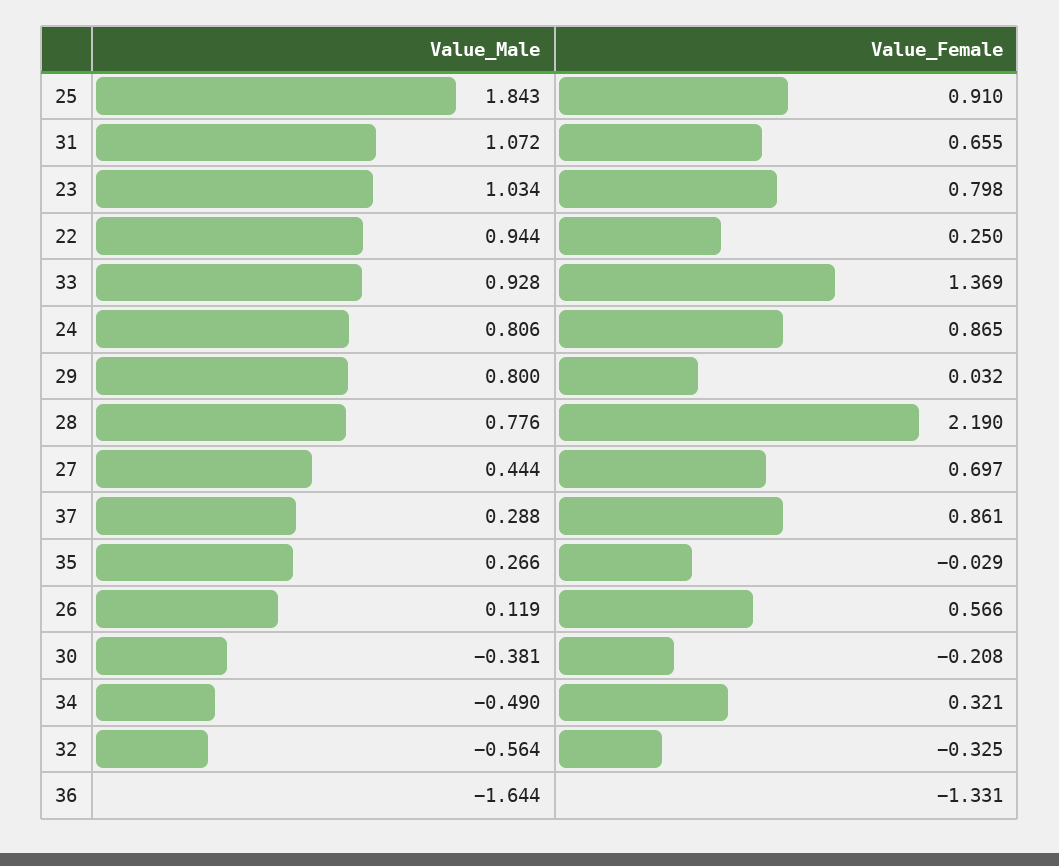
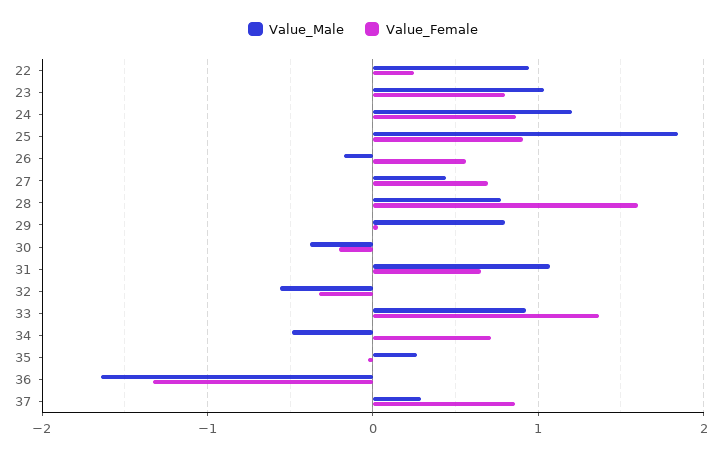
  {
    "Value_Male": {
      "25": 1.843,
      "31": 1.072,
      "23": 1.034,
      "22": 0.944,
      "33": 0.928,
-     "24": 0.806,
+     "24": 1.2,
      "29": 0.8,
      "28": 0.776,
      "27": 0.444,
      "37": 0.288,
      "35": 0.266,
-     "26": 0.119,
+     "26": -0.2,
      "30": -0.381,
      "34": -0.49,
      "32": -0.564,
      "36": -1.644
    },
    "Value_Female": {
      "25": 0.91,
      "31": 0.655,
      "23": 0.798,
      "22": 0.25,
      "33": 1.369,
      "24": 0.865,
      "29": 0.032,
-     "28": 2.19,
+     "28": 1.6,
      "27": 0.697,
      "37": 0.861,
      "35": -0.029,
      "26": 0.566,
      "30": -0.208,
-     "34": 0.321,
+     "34": 0.7,
      "32": -0.325,
      "36": -1.331
    }
  }

